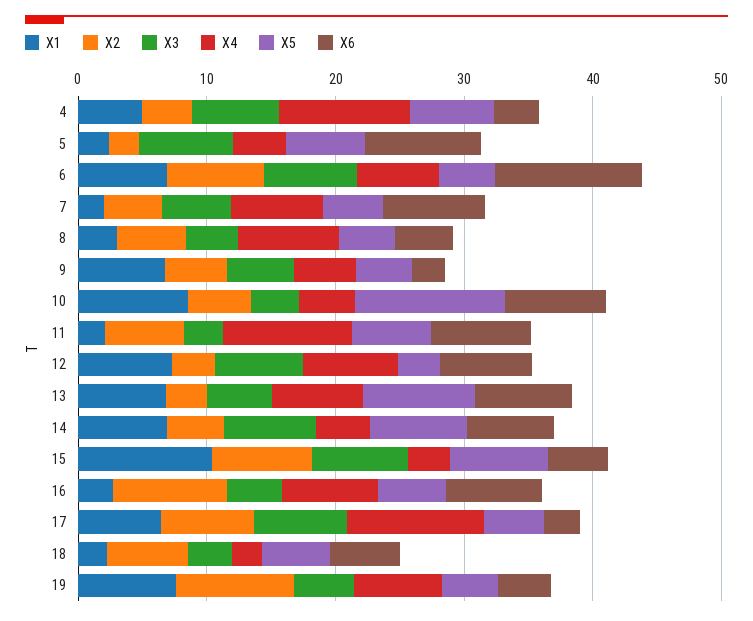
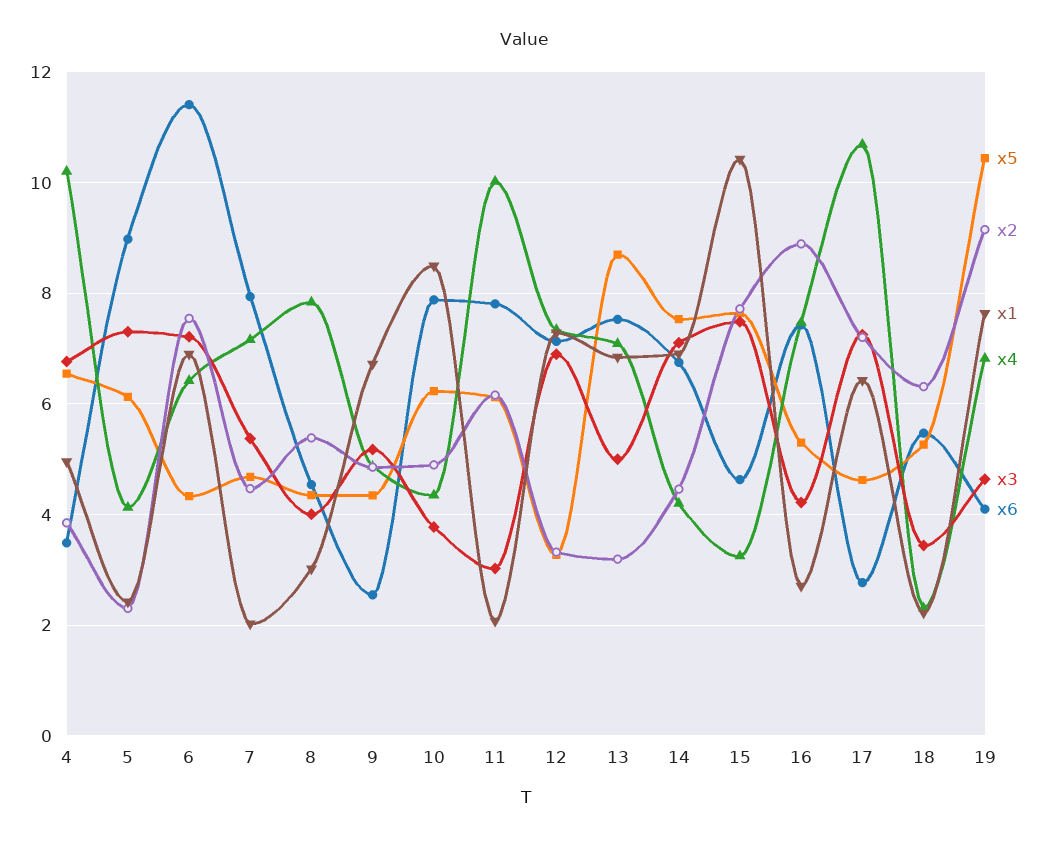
  {
    "X1": {
      "4": 5,
      "5": 2.4,
      "6": 7,
      "7": 2,
      "8": 3,
      "9": 6.8,
      "10": 8.4,
      "11": 2,
      "12": 7.2,
      "13": 6.8,
      "14": 7,
      "15": 10.4,
      "16": 2.8,
      "17": 6.4,
      "18": 2.2,
      "19": 7.6
    },
    "X2": {
      "4": 3.8,
      "5": 2.4,
      "6": 7.6,
      "7": 4.4,
      "8": 5.4,
      "9": 4.8,
      "10": 4.8,
      "11": 6.2,
      "12": 3.4,
      "13": 3.2,
      "14": 4.4,
      "15": 7.8,
      "16": 8.8,
      "17": 7.2,
      "18": 6.4,
      "19": 9.2
    },
    "X3": {
      "4": 6.8,
      "5": 7.4,
      "6": 7.2,
      "7": 5.4,
      "8": 4,
      "9": 5.2,
      "10": 3.8,
      "11": 3,
      "12": 6.8,
      "13": 5,
      "14": 7.2,
      "15": 7.4,
      "16": 4.2,
      "17": 7.2,
      "18": 3.4,
      "19": 4.6
    },
    "X4": {
      "4": 10.2,
      "5": 4.2,
      "6": 6.4,
      "7": 7.2,
      "8": 7.8,
      "9": 4.8,
      "10": 4.4,
      "11": 10,
      "12": 7.4,
      "13": 7,
      "14": 4.2,
      "15": 3.2,
      "16": 7.4,
      "17": 10.6,
      "18": 2.4,
      "19": 6.8
    },
    "X5": {
      "4": 6.6,
      "5": 6.2,
      "6": 4.4,
      "7": 4.6,
      "8": 4.4,
      "9": 4.4,
-     "10": 12,
+     "10": 6.2,
      "11": 6.2,
      "12": 3.2,
      "13": 8.6,
      "14": 7.6,
      "15": 7.6,
      "16": 5.4,
      "17": 4.6,
      "18": 5.2,
-     "19": 4
+     "19": 10.4
    },
    "X6": {
      "4": 3.4,
      "5": 9,
      "6": 11.4,
      "7": 8,
      "8": 4.6,
      "9": 2.6,
      "10": 7.8,
      "11": 7.8,
      "12": 7.2,
      "13": 7.6,
      "14": 6.8,
      "15": 4.6,
      "16": 7.4,
      "17": 2.8,
      "18": 5.4,
      "19": 4.2
    }
  }

